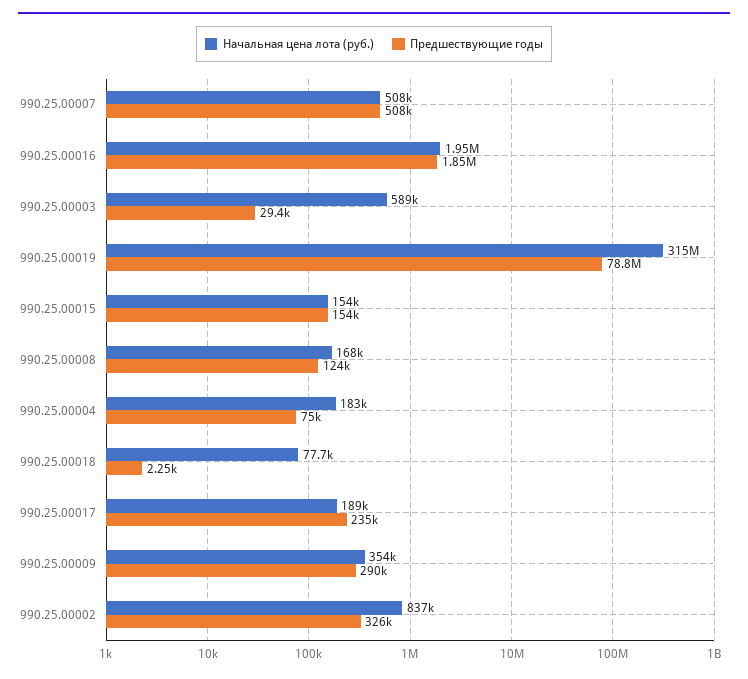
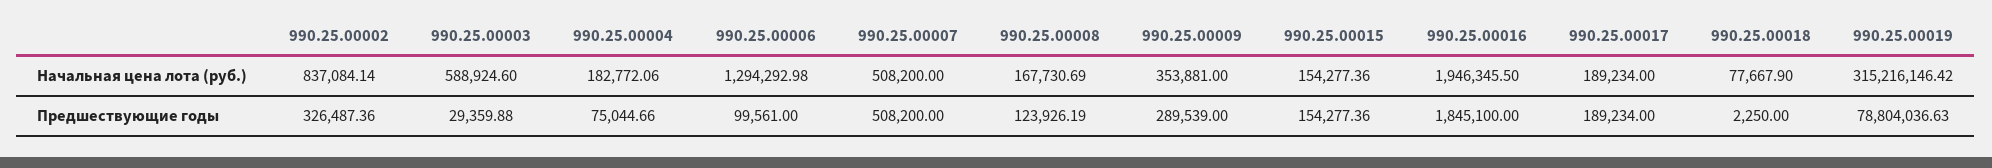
  {
    "Начальная цена лота (руб.)": {
      "990.25.00007": 508200,
      "990.25.00016": 1946345.5,
      "990.25.00003": 588924.6,
      "990.25.00019": 315216146.42,
      "990.25.00015": 154277.36,
      "990.25.00008": 167730.69,
      "990.25.00004": 182772.06,
      "990.25.00018": 77667.9,
      "990.25.00017": 189234,
      "990.25.00009": 353881,
-     "990.25.00002": 837084.14
+     "990.25.00002": 837084.14,
+     "990.25.00006": 1294292.98
    },
    "Предшествующие годы": {
      "990.25.00007": 508200,
      "990.25.00016": 1845100,
      "990.25.00003": 29359.88,
      "990.25.00019": 78804036.63,
      "990.25.00015": 154277.36,
      "990.25.00008": 123926.19,
      "990.25.00004": 75044.66,
      "990.25.00018": 2250,
-     "990.25.00017": 235000,
+     "990.25.00017": 189234,
      "990.25.00009": 289539,
-     "990.25.00002": 326487.36
+     "990.25.00002": 326487.36,
+     "990.25.00006": 99561
    }
  }

